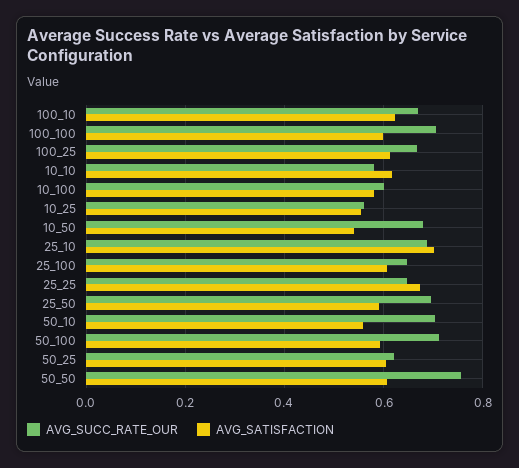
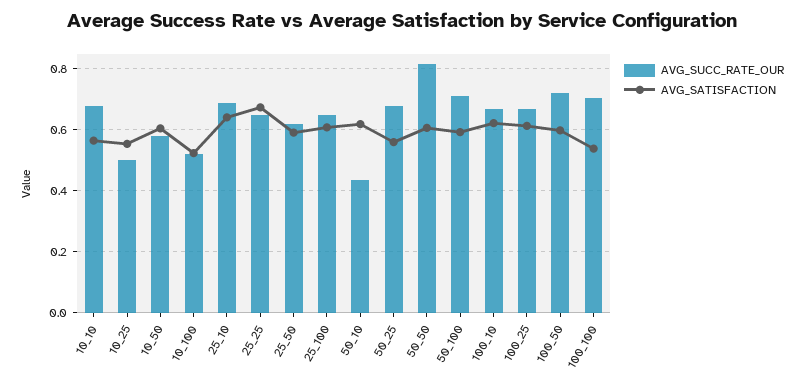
  {
    "AVG_SUCC_RATE_OUR": {
      "100_10": 0.68,
      "100_100": 0.7,
      "100_25": 0.66,
-     "10_10": 0.58,
+     "10_10": 0.68,
-     "10_100": 0.6,
+     "10_100": 0.52,
-     "10_25": 0.56,
+     "10_25": 0.5,
-     "10_50": 0.68,
+     "10_50": 0.58,
      "25_10": 0.68,
      "25_100": 0.64,
      "25_25": 0.64,
-     "25_50": 0.7,
+     "25_50": 0.62,
-     "50_10": 0.7,
+     "50_10": 0.44,
      "50_100": 0.72,
-     "50_25": 0.62,
+     "50_25": 0.68,
-     "50_50": 0.76
+     "50_50": 0.82,
+     "100_50": 0.72
    },
    "AVG_SATISFACTION": {
      "100_10": 0.62,
-     "100_100": 0.6,
+     "100_100": 0.54,
      "100_25": 0.62,
-     "10_10": 0.62,
+     "10_10": 0.56,
-     "10_100": 0.58,
+     "10_100": 0.52,
      "10_25": 0.56,
-     "10_50": 0.54,
+     "10_50": 0.6,
-     "25_10": 0.7,
+     "25_10": 0.64,
      "25_100": 0.6,
      "25_25": 0.68,
      "25_50": 0.6,
-     "50_10": 0.56,
+     "50_10": 0.62,
      "50_100": 0.6,
-     "50_25": 0.6,
+     "50_25": 0.56,
-     "50_50": 0.6
+     "50_50": 0.6,
+     "100_50": 0.6
    }
  }

